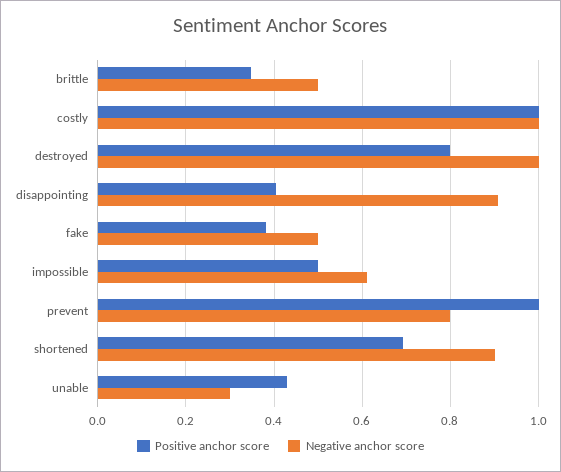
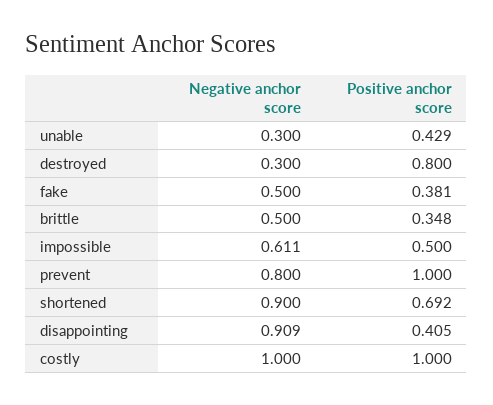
  {
    "Positive anchor score": {
      "brittle": 0.348,
      "costly": 1,
      "destroyed": 0.8,
      "disappointing": 0.405,
      "fake": 0.381,
      "impossible": 0.5,
      "prevent": 1,
      "shortened": 0.692,
      "unable": 0.429
    },
    "Negative anchor score": {
      "brittle": 0.5,
      "costly": 1,
-     "destroyed": 1,
+     "destroyed": 0.3,
      "disappointing": 0.909,
      "fake": 0.5,
      "impossible": 0.611,
      "prevent": 0.8,
      "shortened": 0.9,
      "unable": 0.3
    }
  }

